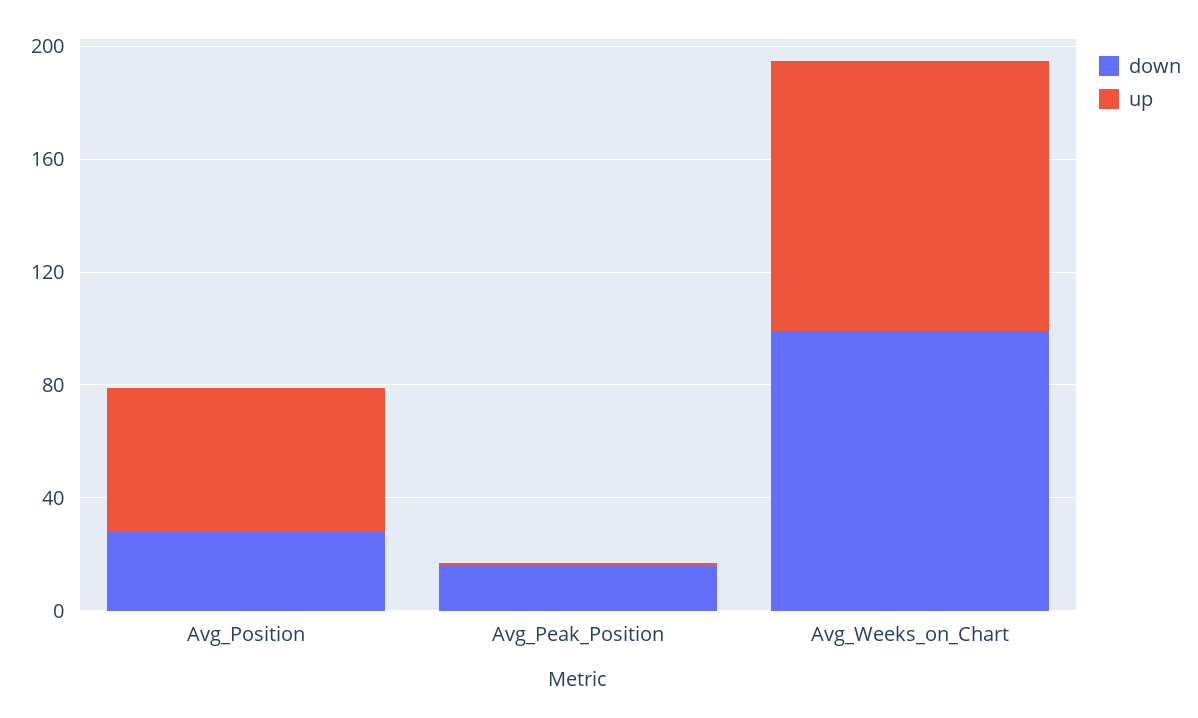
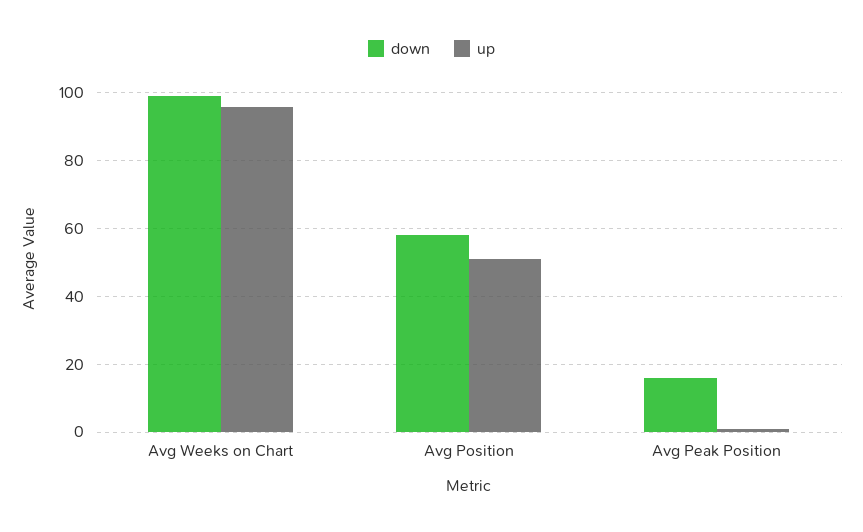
  {
    "down": {
-     "Avg_Position": 30,
+     "Avg_Position": 58,
      "Avg_Peak_Position": 16,
      "Avg_Weeks_on_Chart": 100
    },
    "up": {
      "Avg_Position": 52,
      "Avg_Peak_Position": 2,
      "Avg_Weeks_on_Chart": 96
    }
  }

